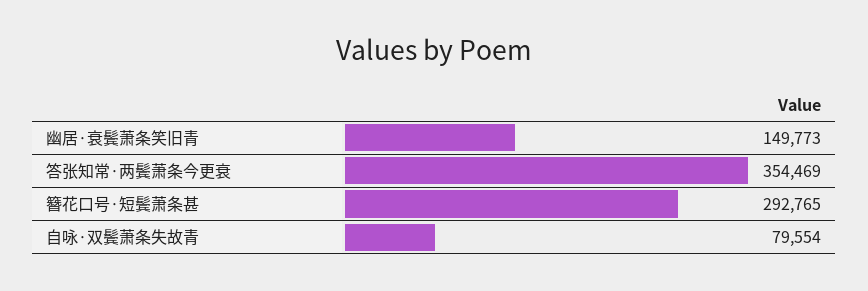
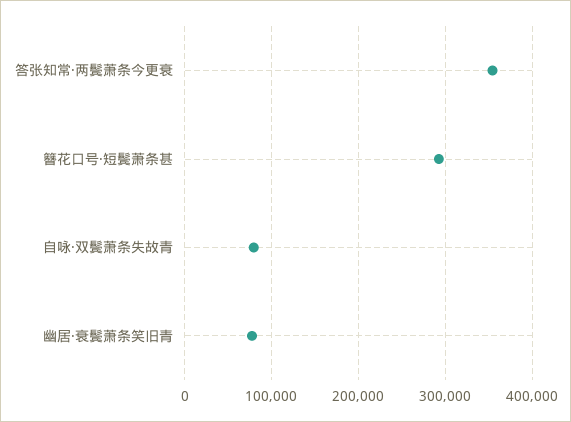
  {
-   "幽居·衰鬓萧条笑旧青": 149773,
+   "幽居·衰鬓萧条笑旧青": 80000,
    "答张知常·两鬓萧条今更衰": 354469,
    "簪花口号·短鬓萧条甚": 292765,
    "自咏·双鬓萧条失故青": 79554
  }

